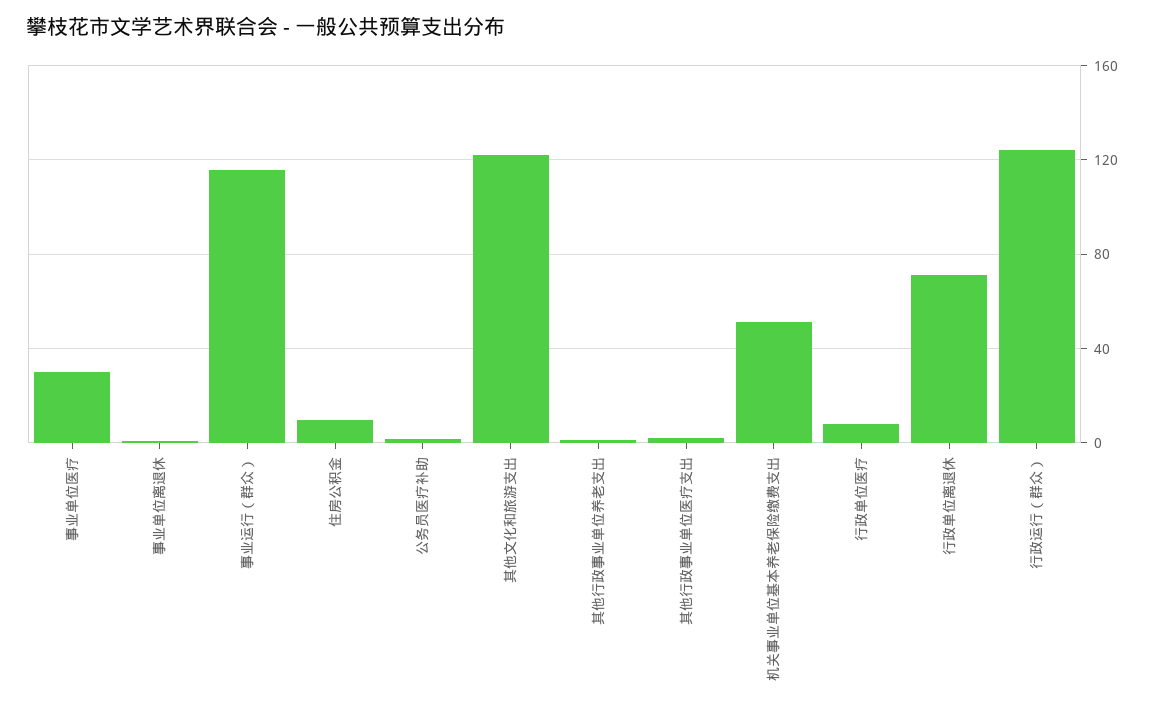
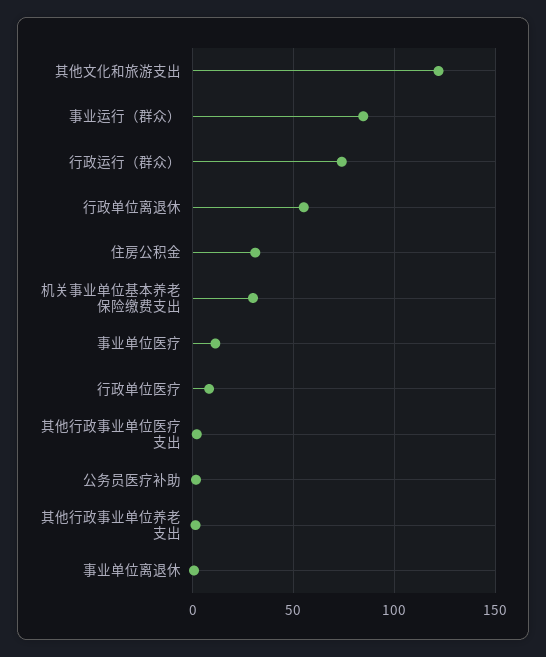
  {
-   "事业单位医疗": 30,
+   "事业单位医疗": 10,
    "事业单位离退休": 0,
-   "事业运行（群众）": 115,
+   "事业运行（群众）": 85,
-   "住房公积金": 10,
+   "住房公积金": 30,
    "公务员医疗补助": 0,
    "其他文化和旅游支出": 120,
    "其他行政事业单位养老支出": 0,
    "其他行政事业单位医疗支出": 0,
-   "机关事业单位基本养老保险缴费支出": 50,
+   "机关事业单位基本养老保险缴费支出": 30,
    "行政单位医疗": 10,
-   "行政单位离退休": 70,
+   "行政单位离退休": 55,
-   "行政运行（群众）": 125
+   "行政运行（群众）": 75
  }

